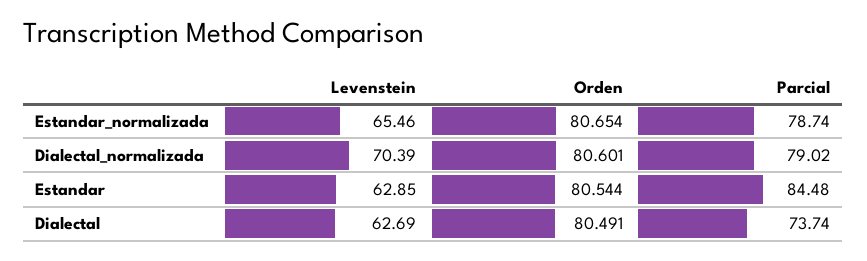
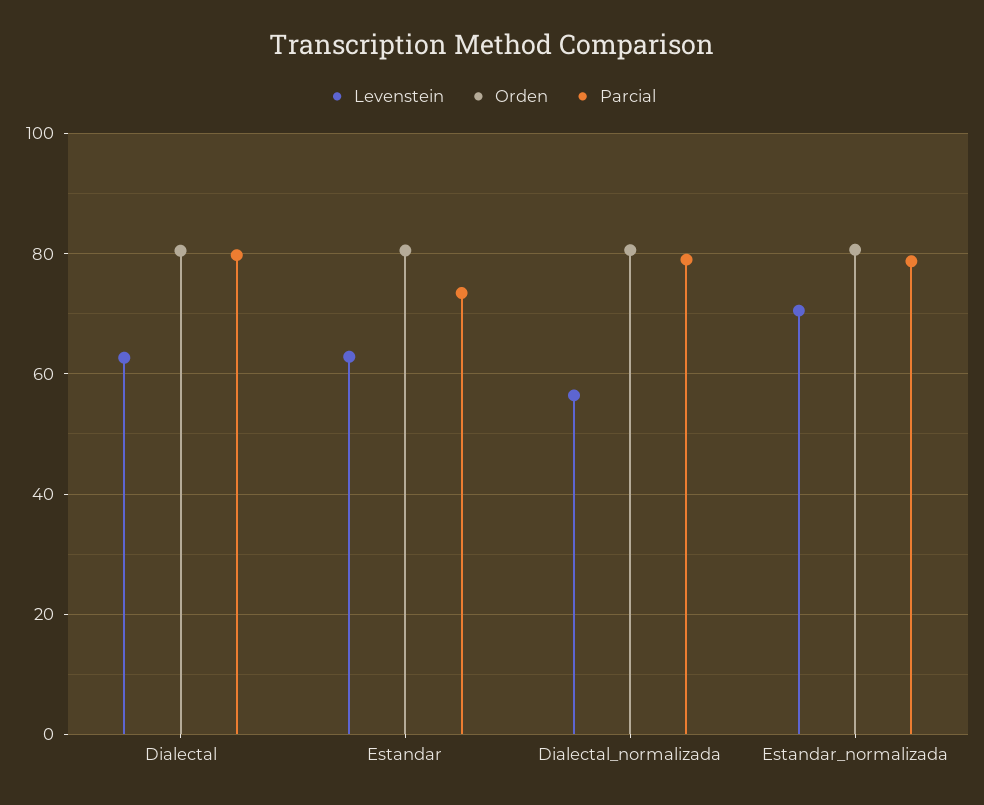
  {
    "Levenstein": {
-     "Estandar_normalizada": 65.46,
+     "Estandar_normalizada": 70,
-     "Dialectal_normalizada": 70.39,
+     "Dialectal_normalizada": 56,
      "Estandar": 62.85,
      "Dialectal": 62.69
    },
    "Orden": {
      "Estandar_normalizada": 80.654,
      "Dialectal_normalizada": 80.601,
      "Estandar": 80.544,
      "Dialectal": 80.491
    },
    "Parcial": {
      "Estandar_normalizada": 78.74,
      "Dialectal_normalizada": 79.02,
-     "Estandar": 84.48,
+     "Estandar": 74,
-     "Dialectal": 73.74
+     "Dialectal": 80
    }
  }

